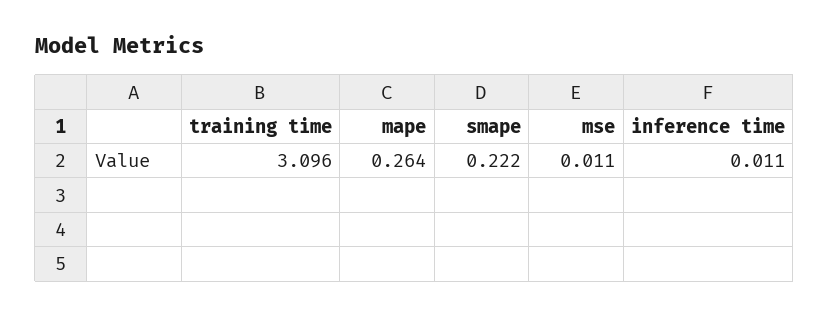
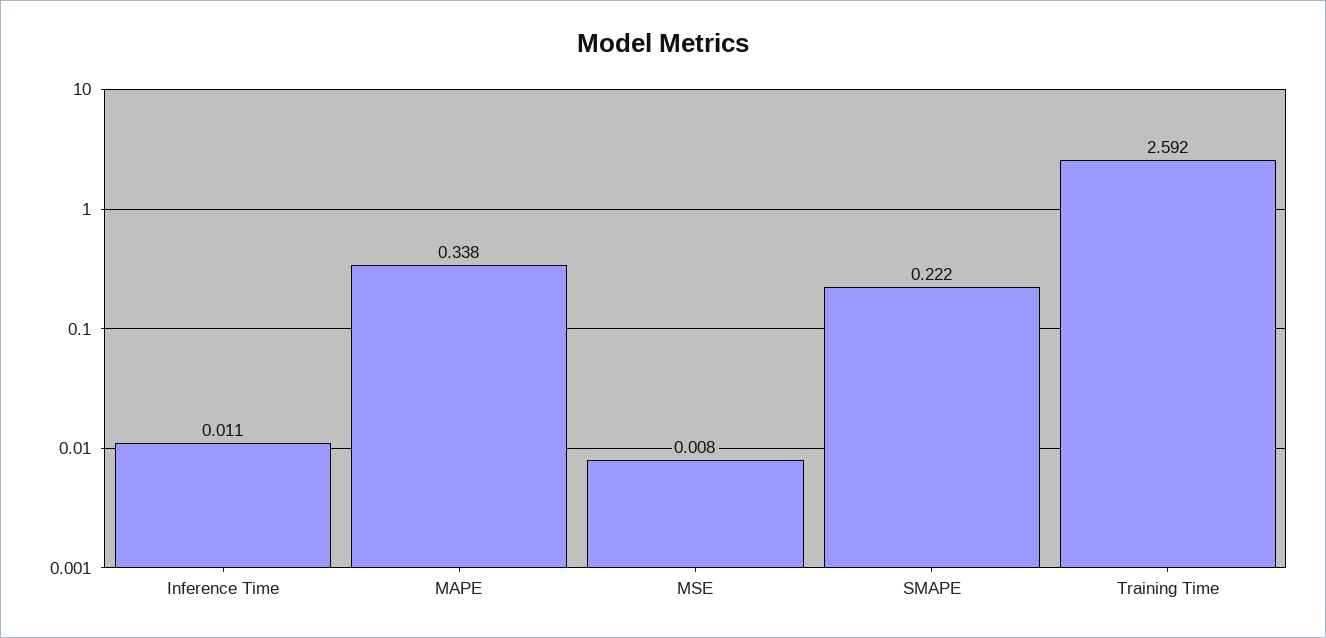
  {
-   "training time": 3.096,
+   "training time": 2.592,
-   "mape": 0.264,
+   "mape": 0.338,
    "smape": 0.222,
-   "mse": 0.011,
+   "mse": 0.008,
    "inference time": 0.011
  }

